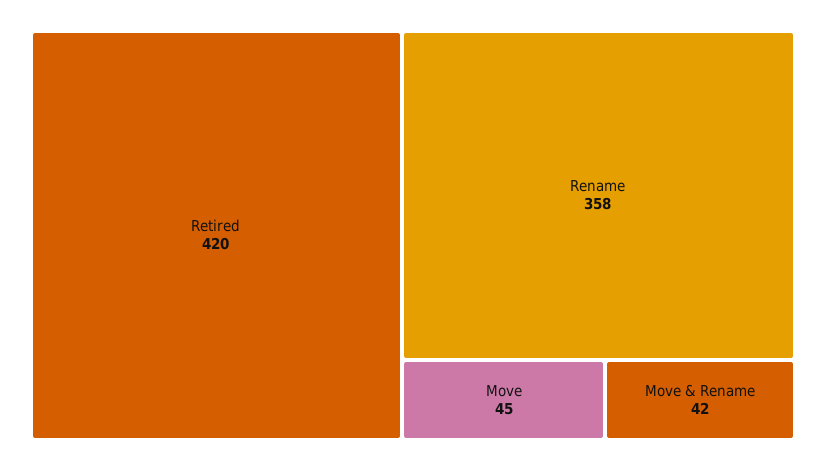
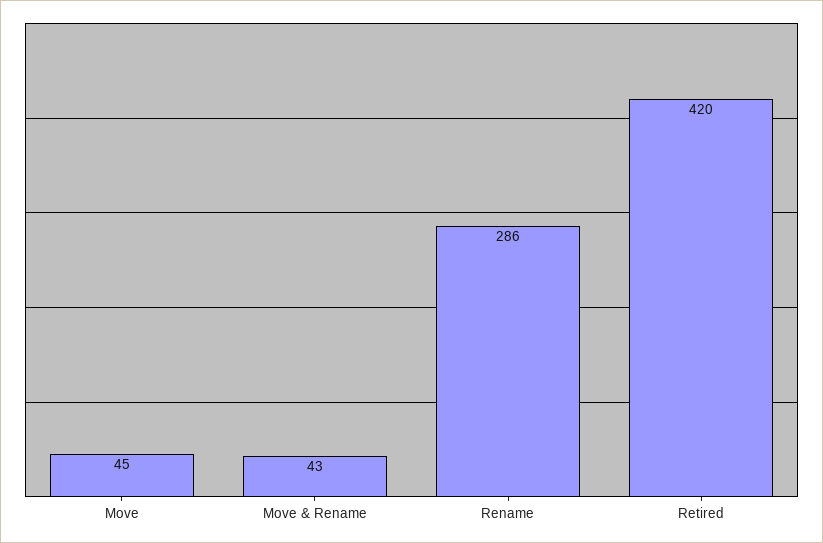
  {
    "Retired": 420,
-   "Rename": 358,
+   "Rename": 286,
    "Move": 45,
-   "Move & Rename": 42
+   "Move & Rename": 43
  }

